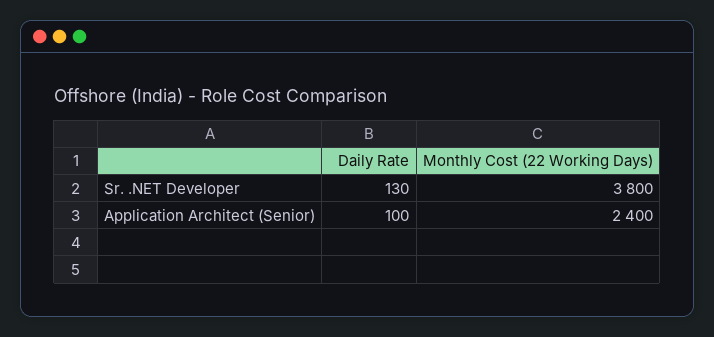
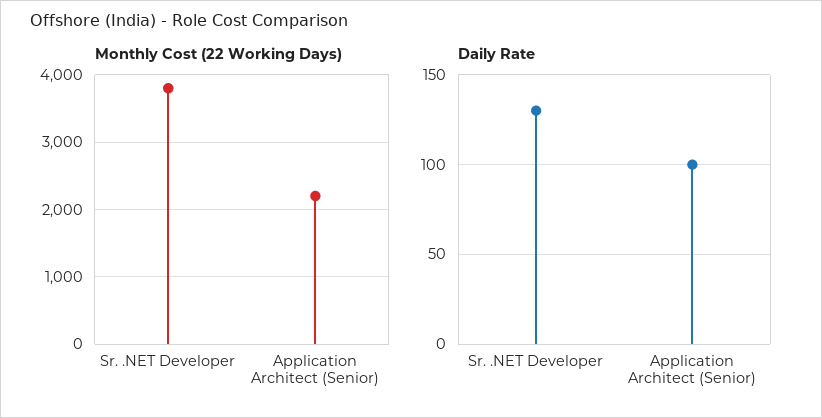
  {
    "Daily Rate": {
      "Sr. .NET Developer": 130,
      "Application Architect (Senior)": 100
    },
    "Monthly Cost (22 Working Days)": {
      "Sr. .NET Developer": 3800,
-     "Application Architect (Senior)": 2400
+     "Application Architect (Senior)": 2200
    }
  }

